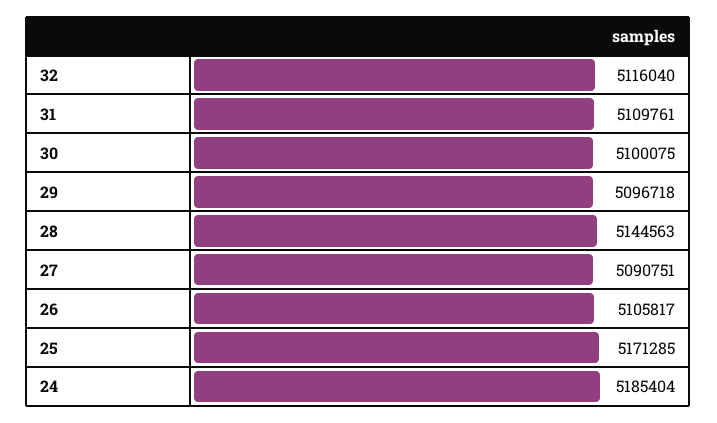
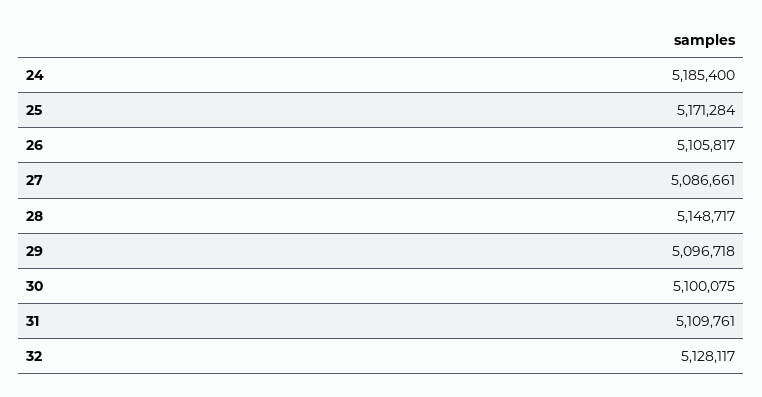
  {
-   "32": 5116040,
+   "32": 5128117,
    "31": 5109761,
    "30": 5100075,
    "29": 5096718,
-   "28": 5144563,
+   "28": 5148717,
-   "27": 5090751,
+   "27": 5086661,
    "26": 5105817,
-   "25": 5171285,
+   "25": 5171284,
-   "24": 5185404
+   "24": 5185400
  }

